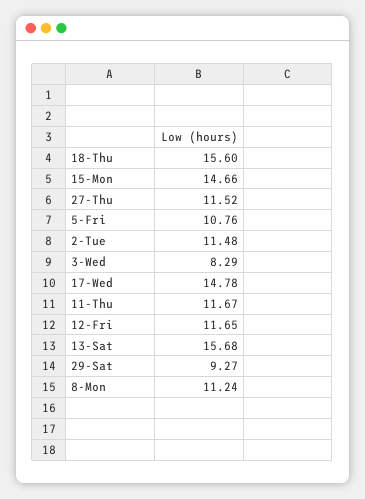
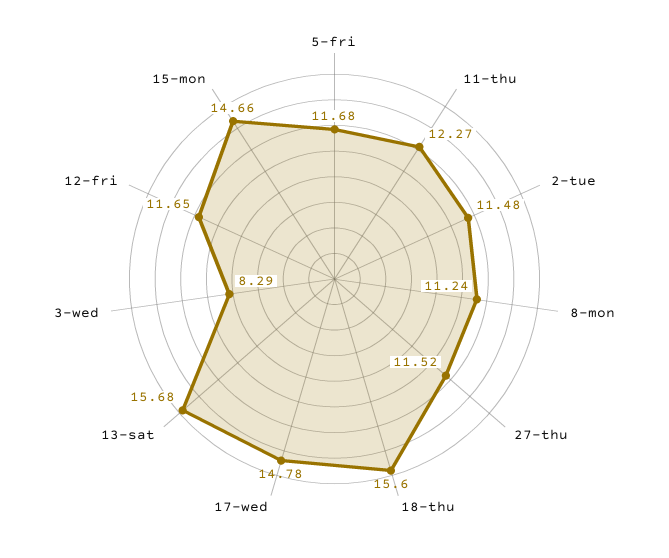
  {
    "18-Thu": 15.6,
    "15-Mon": 14.66,
    "27-Thu": 11.52,
-   "5-Fri": 10.76,
+   "5-Fri": 11.68,
    "2-Tue": 11.48,
    "3-Wed": 8.29,
    "17-Wed": 14.78,
-   "11-Thu": 11.67,
+   "11-Thu": 12.27,
    "12-Fri": 11.65,
    "13-Sat": 15.68,
-   "29-Sat": 9.27,
    "8-Mon": 11.24
  }

